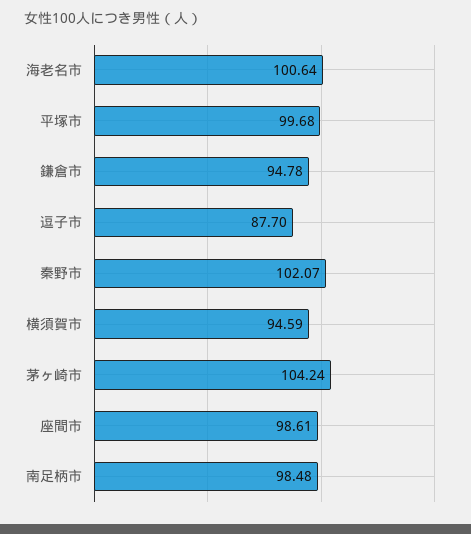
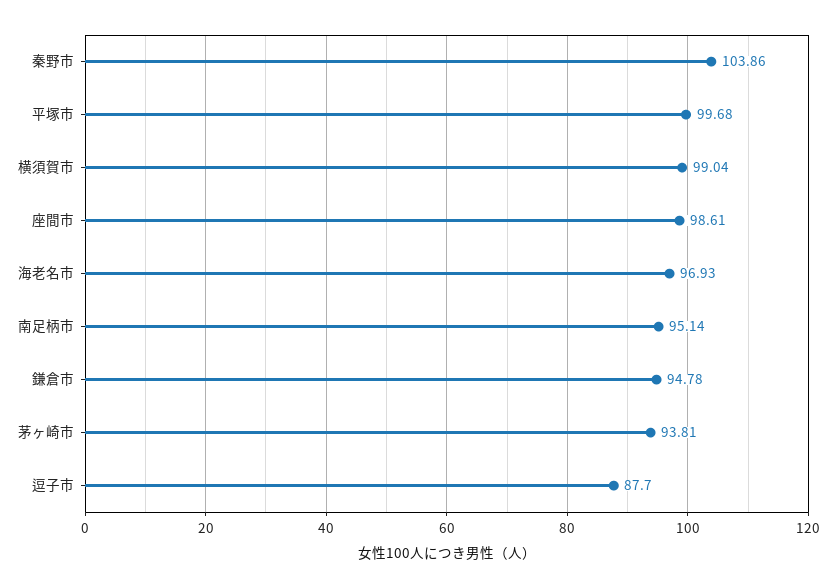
  {
-   "海老名市": 100.64,
+   "海老名市": 96.93,
    "平塚市": 99.68,
    "鎌倉市": 94.78,
    "逗子市": 87.7,
-   "秦野市": 102.07,
+   "秦野市": 103.86,
-   "横須賀市": 94.59,
+   "横須賀市": 99.04,
-   "茅ヶ崎市": 104.24,
+   "茅ヶ崎市": 93.81,
    "座間市": 98.61,
-   "南足柄市": 98.48
+   "南足柄市": 95.14
  }

